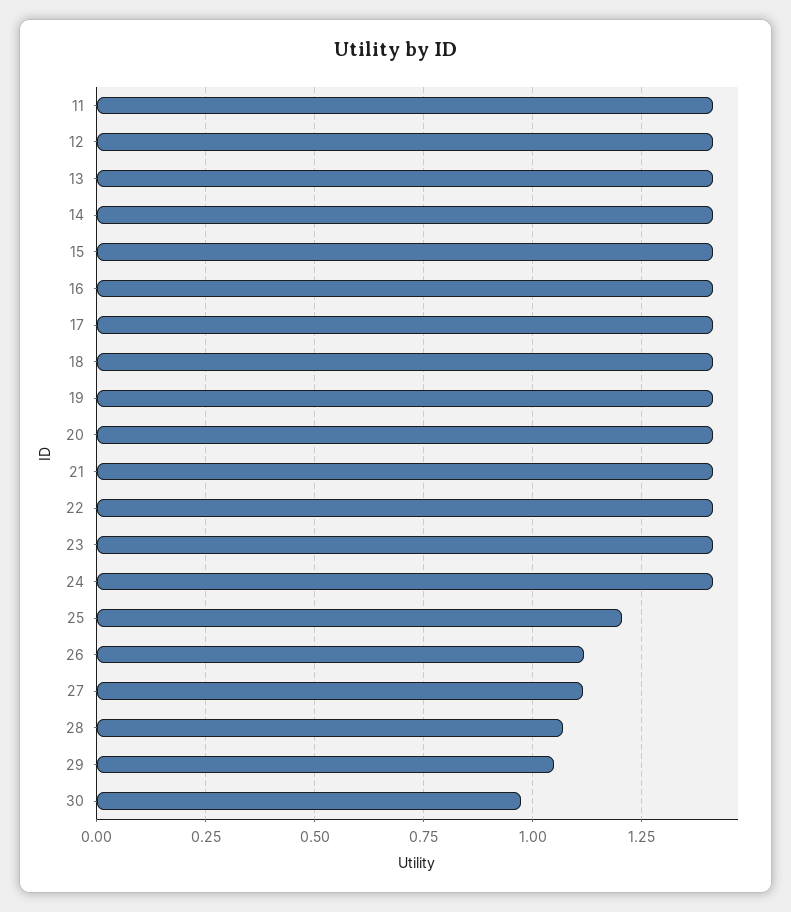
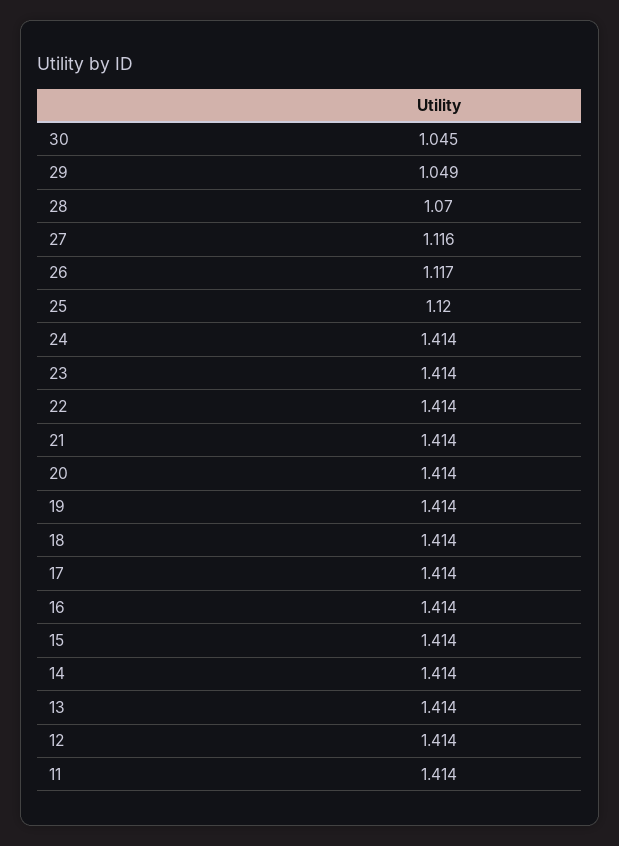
  {
    "11": 1.414,
    "12": 1.414,
    "13": 1.414,
    "14": 1.414,
    "15": 1.414,
    "16": 1.414,
    "17": 1.414,
    "18": 1.414,
    "19": 1.414,
    "20": 1.414,
    "21": 1.414,
    "22": 1.414,
    "23": 1.414,
    "24": 1.414,
-   "25": 1.2,
+   "25": 1.12,
    "26": 1.117,
    "27": 1.116,
    "28": 1.07,
    "29": 1.049,
-   "30": 0.975
+   "30": 1.045
  }

